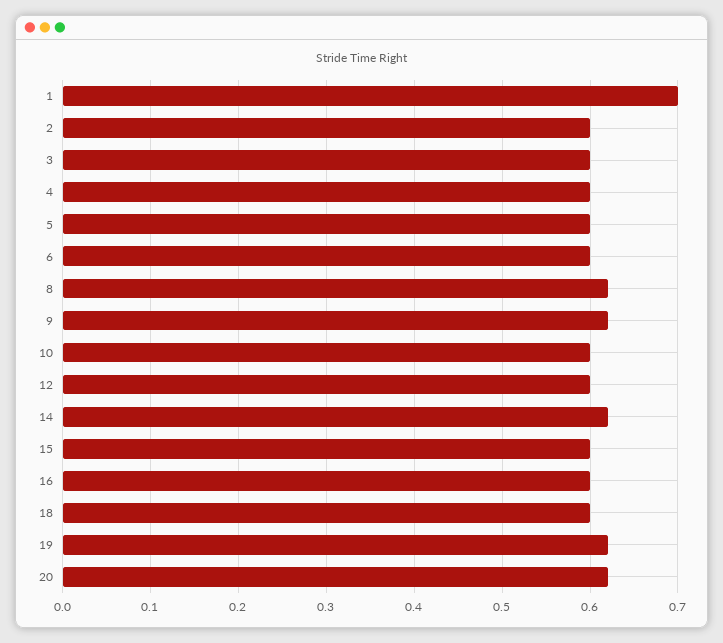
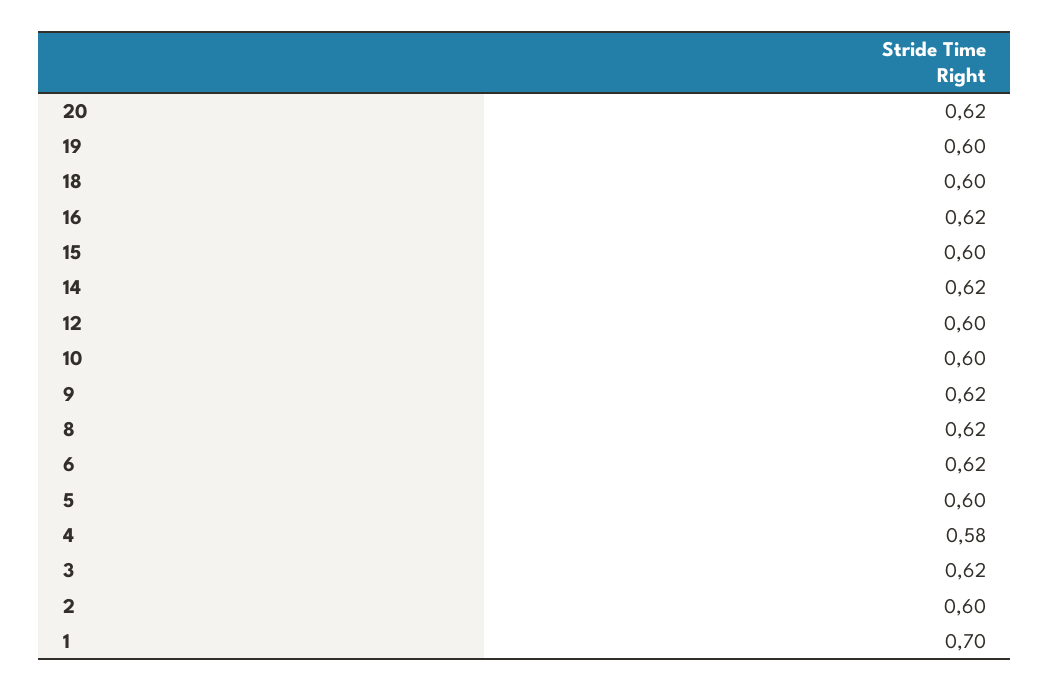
  {
    "1": 0.7,
    "2": 0.6,
-   "3": 0.6,
+   "3": 0.62,
-   "4": 0.6,
+   "4": 0.58,
    "5": 0.6,
-   "6": 0.6,
+   "6": 0.62,
    "8": 0.62,
    "9": 0.62,
    "10": 0.6,
    "12": 0.6,
    "14": 0.62,
    "15": 0.6,
-   "16": 0.6,
+   "16": 0.62,
    "18": 0.6,
-   "19": 0.62,
+   "19": 0.6,
    "20": 0.62
  }

